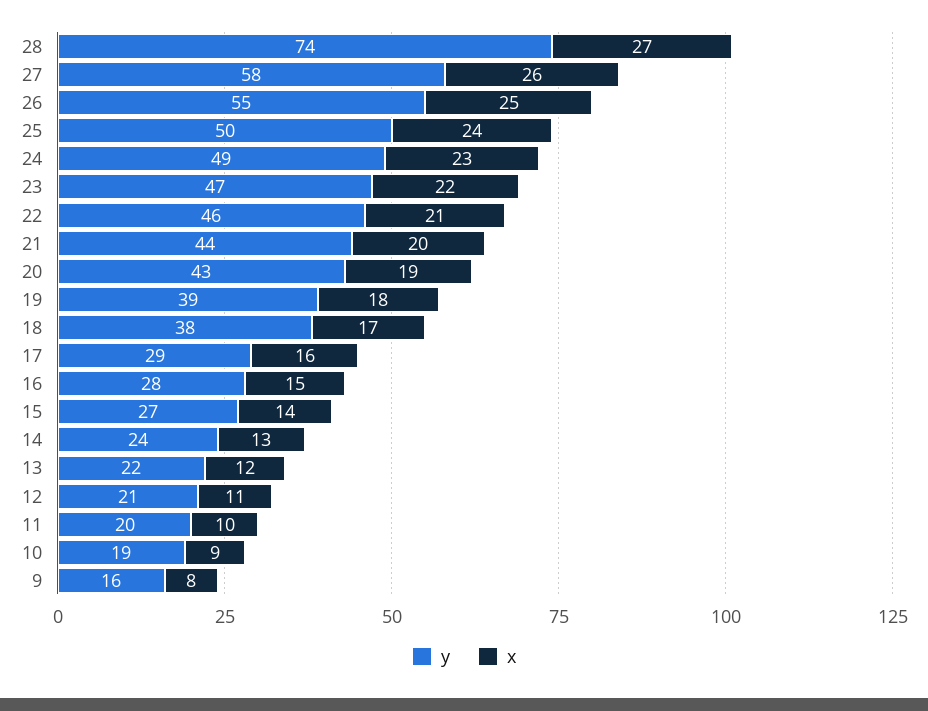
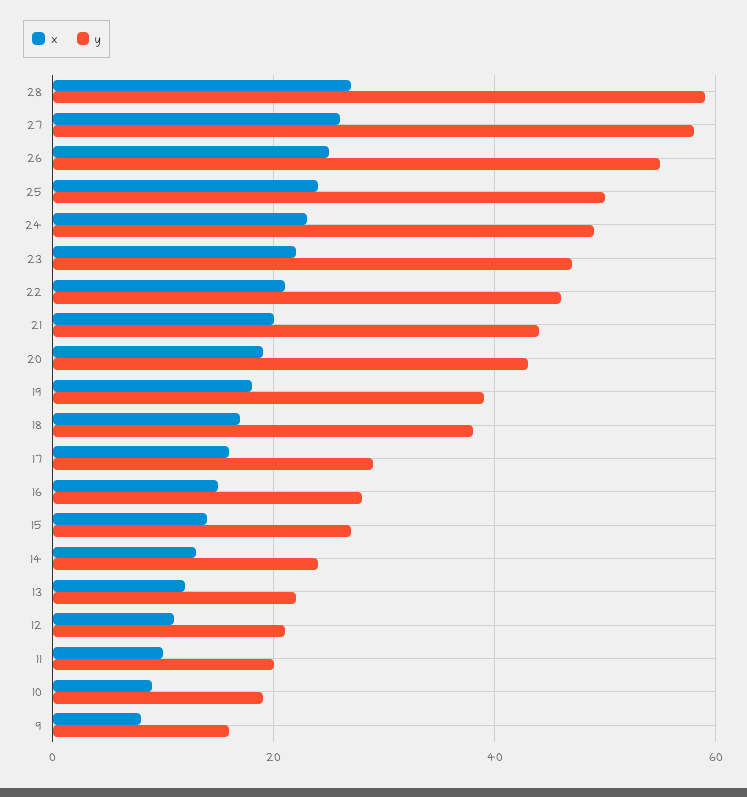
  {
    "y": {
-     "28": 74,
+     "28": 60,
      "27": 58,
      "26": 55,
      "25": 50,
      "24": 49,
      "23": 47,
      "22": 46,
      "21": 44,
      "20": 43,
      "19": 39,
      "18": 38,
      "17": 29,
      "16": 28,
      "15": 27,
      "14": 24,
      "13": 22,
      "12": 21,
      "11": 20,
      "10": 19,
      "9": 16
    },
    "x": {
      "28": 27,
      "27": 26,
      "26": 25,
      "25": 24,
      "24": 23,
      "23": 22,
      "22": 21,
      "21": 20,
      "20": 19,
      "19": 18,
      "18": 17,
      "17": 16,
      "16": 15,
      "15": 14,
      "14": 13,
      "13": 12,
      "12": 11,
      "11": 10,
      "10": 9,
      "9": 8
    }
  }

